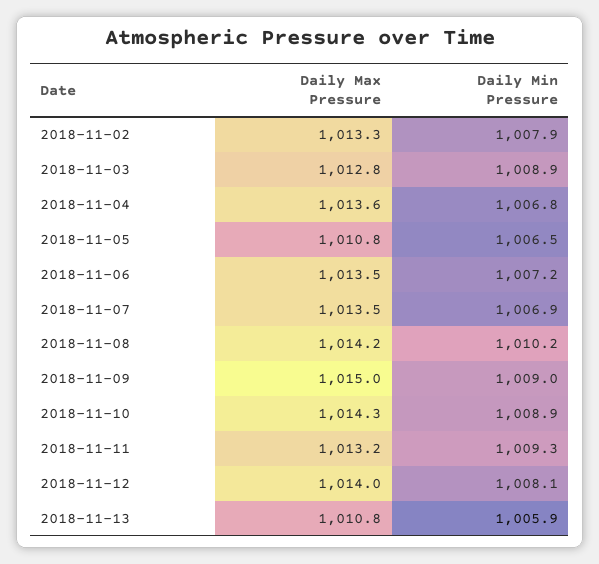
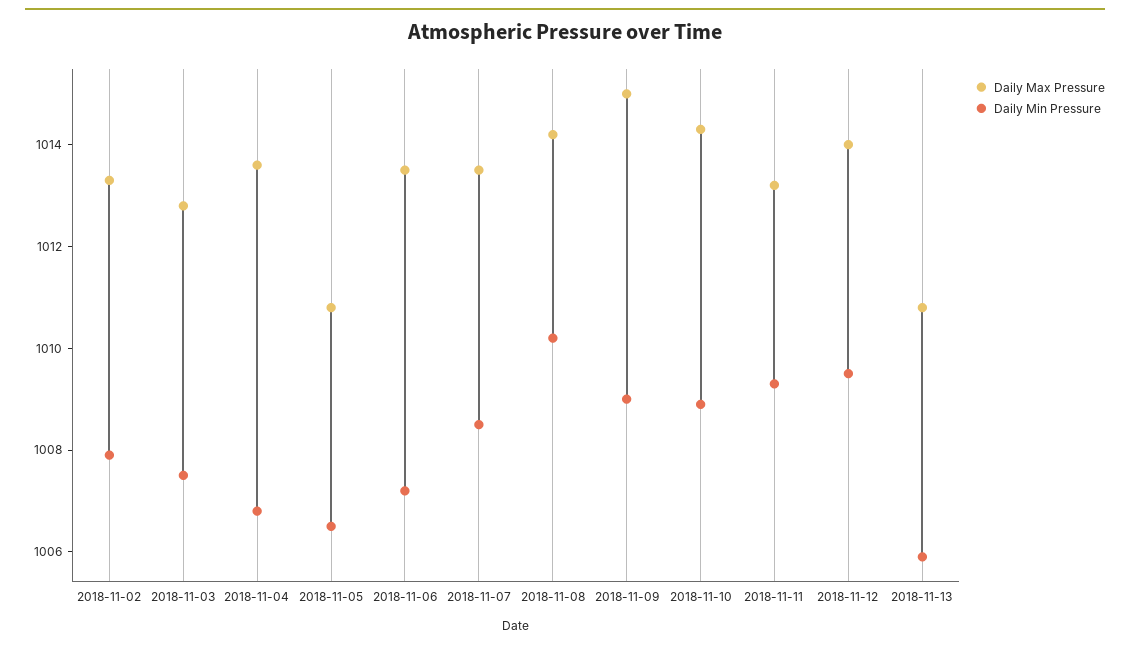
  {
    "Daily Max Pressure": {
      "2018-11-02": 1013.3,
      "2018-11-03": 1012.8,
      "2018-11-04": 1013.6,
      "2018-11-05": 1010.8,
      "2018-11-06": 1013.5,
      "2018-11-07": 1013.5,
      "2018-11-08": 1014.2,
      "2018-11-09": 1015,
      "2018-11-10": 1014.3,
      "2018-11-11": 1013.2,
      "2018-11-12": 1014,
      "2018-11-13": 1010.8
    },
    "Daily Min Pressure": {
      "2018-11-02": 1007.9,
-     "2018-11-03": 1008.9,
+     "2018-11-03": 1007.5,
      "2018-11-04": 1006.8,
      "2018-11-05": 1006.5,
      "2018-11-06": 1007.2,
-     "2018-11-07": 1006.9,
+     "2018-11-07": 1008.5,
      "2018-11-08": 1010.2,
      "2018-11-09": 1009,
      "2018-11-10": 1008.9,
      "2018-11-11": 1009.3,
-     "2018-11-12": 1008.1,
+     "2018-11-12": 1009.5,
      "2018-11-13": 1005.9
    }
  }

